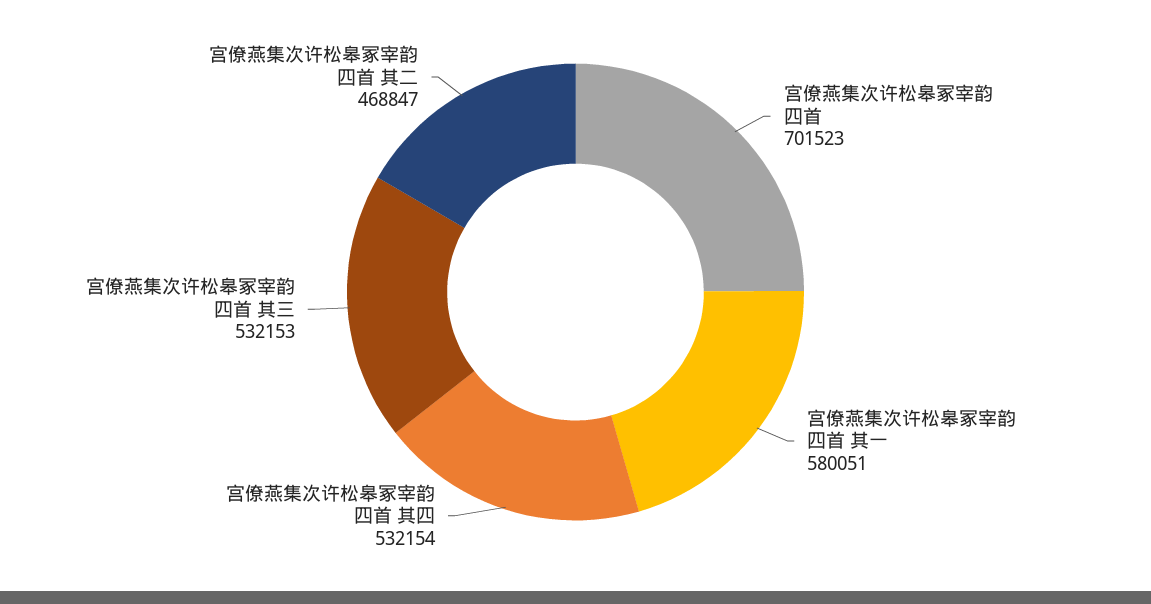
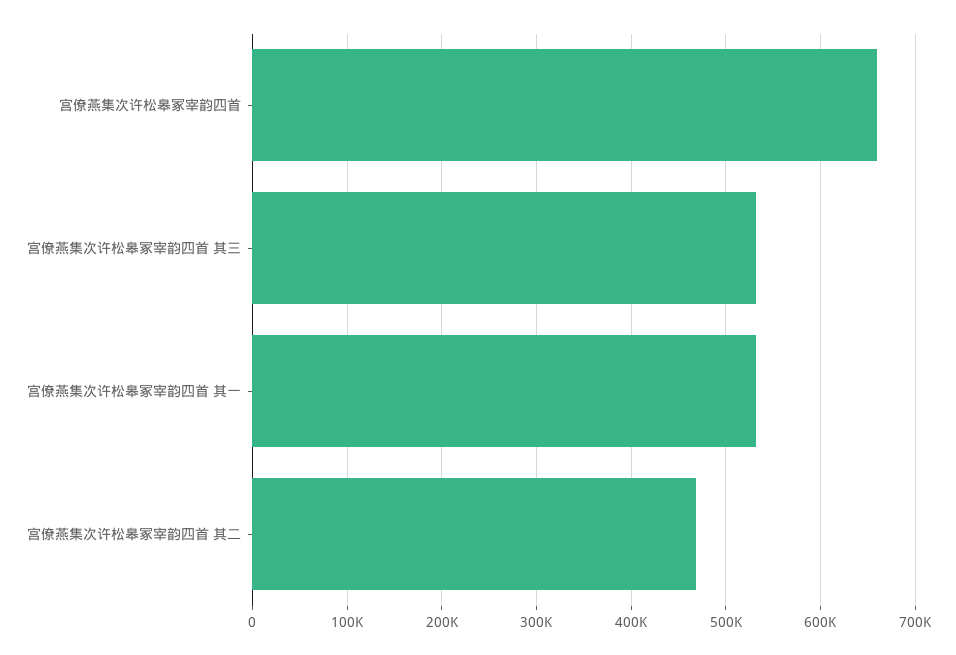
  {
-   "宫僚燕集次许松皋冢宰韵四首": 701523,
+   "宫僚燕集次许松皋冢宰韵四首": 660000,
-   "宫僚燕集次许松皋冢宰韵四首 其一": 580051,
+   "宫僚燕集次许松皋冢宰韵四首 其一": 530000,
-   "宫僚燕集次许松皋冢宰韵四首 其四": 532154,
    "宫僚燕集次许松皋冢宰韵四首 其三": 532153,
    "宫僚燕集次许松皋冢宰韵四首 其二": 468847
  }

